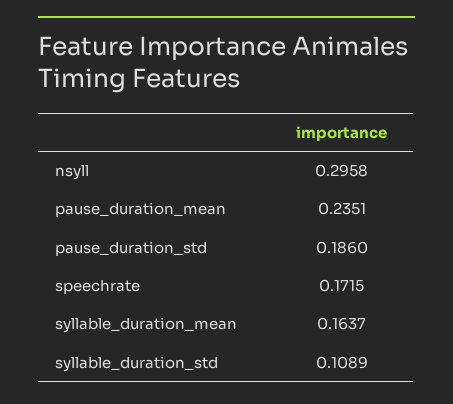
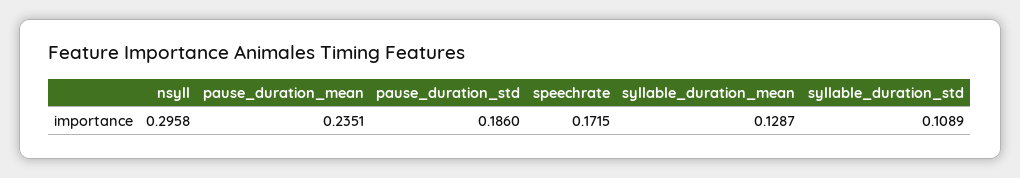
  {
    "nsyll": 0.2958,
    "pause_duration_mean": 0.2351,
    "pause_duration_std": 0.186,
    "speechrate": 0.1715,
-   "syllable_duration_mean": 0.1637,
+   "syllable_duration_mean": 0.1287,
    "syllable_duration_std": 0.1089
  }

